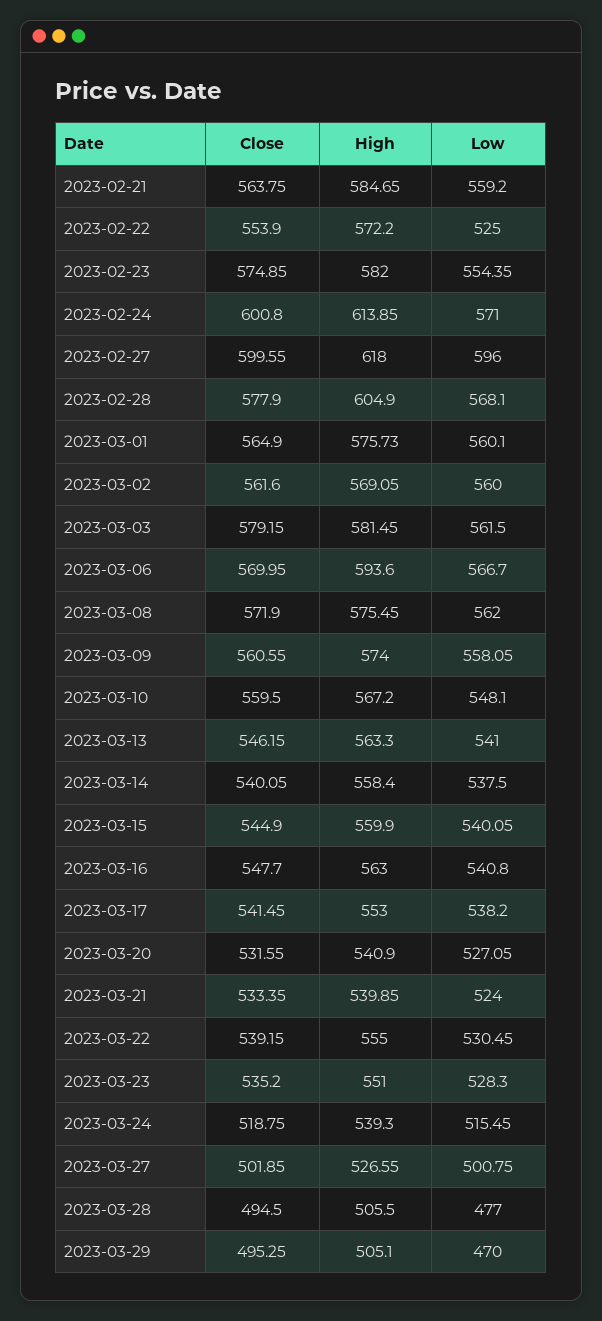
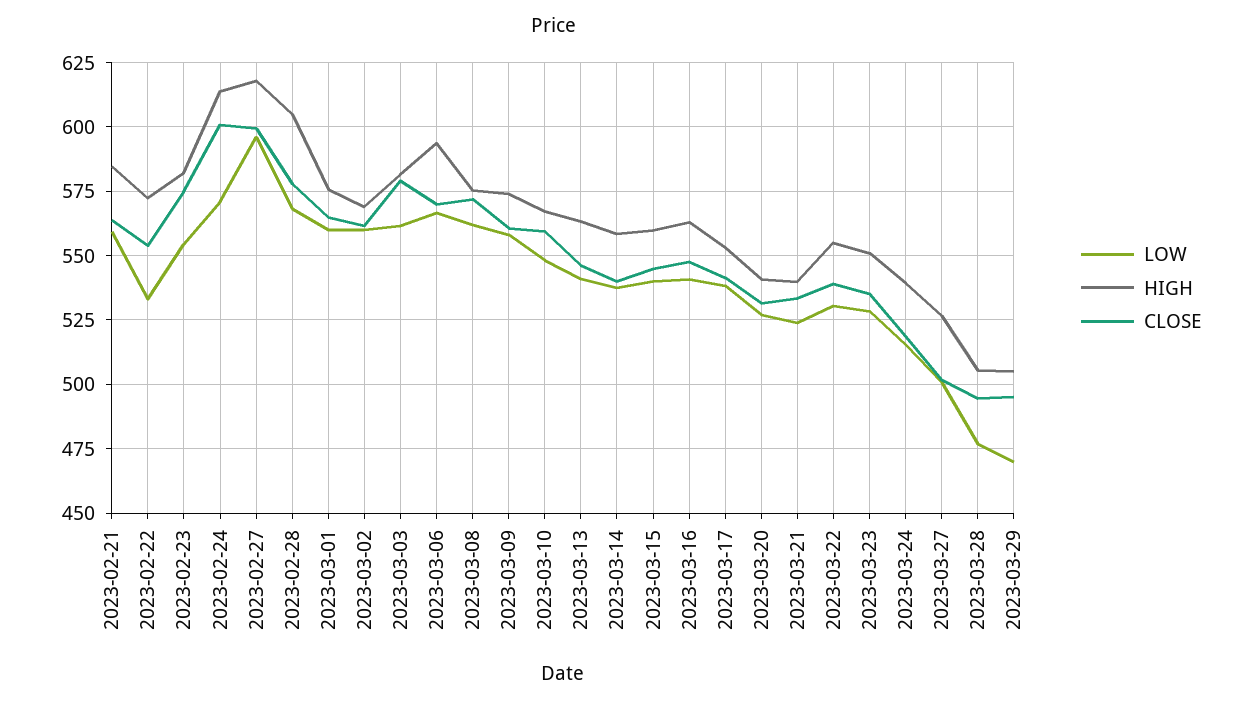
  {
    "Close": {
      "2023-02-21": 563.75,
      "2023-02-22": 553.9,
      "2023-02-23": 574.85,
      "2023-02-24": 600.8,
      "2023-02-27": 599.55,
      "2023-02-28": 577.9,
      "2023-03-01": 564.9,
      "2023-03-02": 561.6,
      "2023-03-03": 579.15,
      "2023-03-06": 569.95,
      "2023-03-08": 571.9,
      "2023-03-09": 560.55,
      "2023-03-10": 559.5,
      "2023-03-13": 546.15,
      "2023-03-14": 540.05,
      "2023-03-15": 544.9,
      "2023-03-16": 547.7,
      "2023-03-17": 541.45,
      "2023-03-20": 531.55,
      "2023-03-21": 533.35,
      "2023-03-22": 539.15,
      "2023-03-23": 535.2,
      "2023-03-24": 518.75,
      "2023-03-27": 501.85,
      "2023-03-28": 494.5,
      "2023-03-29": 495.25
    },
    "High": {
      "2023-02-21": 584.65,
      "2023-02-22": 572.2,
      "2023-02-23": 582,
      "2023-02-24": 613.85,
      "2023-02-27": 618,
      "2023-02-28": 604.9,
      "2023-03-01": 575.73,
      "2023-03-02": 569.05,
      "2023-03-03": 581.45,
      "2023-03-06": 593.6,
      "2023-03-08": 575.45,
      "2023-03-09": 574,
      "2023-03-10": 567.2,
      "2023-03-13": 563.3,
      "2023-03-14": 558.4,
      "2023-03-15": 559.9,
      "2023-03-16": 563,
      "2023-03-17": 553,
      "2023-03-20": 540.9,
      "2023-03-21": 539.85,
      "2023-03-22": 555,
      "2023-03-23": 551,
      "2023-03-24": 539.3,
      "2023-03-27": 526.55,
      "2023-03-28": 505.5,
      "2023-03-29": 505.1
    },
    "Low": {
      "2023-02-21": 559.2,
-     "2023-02-22": 525,
+     "2023-02-22": 532.5,
      "2023-02-23": 554.35,
      "2023-02-24": 571,
      "2023-02-27": 596,
      "2023-02-28": 568.1,
      "2023-03-01": 560.1,
      "2023-03-02": 560,
      "2023-03-03": 561.5,
      "2023-03-06": 566.7,
      "2023-03-08": 562,
      "2023-03-09": 558.05,
      "2023-03-10": 548.1,
      "2023-03-13": 541,
      "2023-03-14": 537.5,
      "2023-03-15": 540.05,
      "2023-03-16": 540.8,
      "2023-03-17": 538.2,
      "2023-03-20": 527.05,
      "2023-03-21": 524,
      "2023-03-22": 530.45,
      "2023-03-23": 528.3,
      "2023-03-24": 515.45,
      "2023-03-27": 500.75,
      "2023-03-28": 477,
      "2023-03-29": 470
    }
  }

